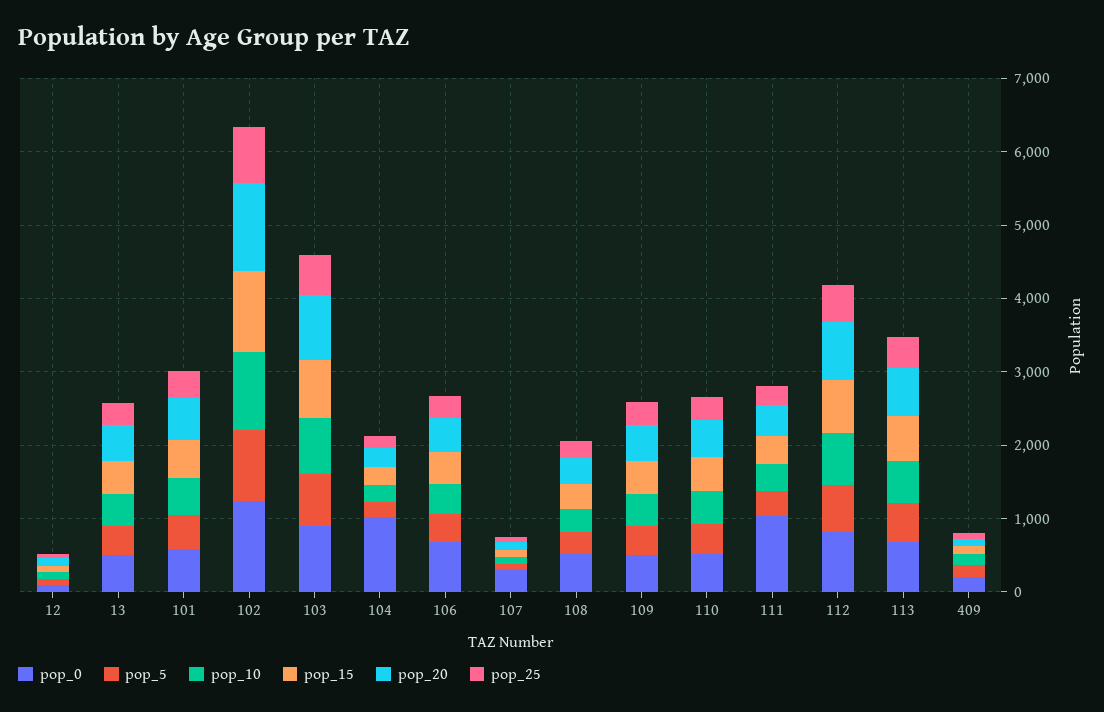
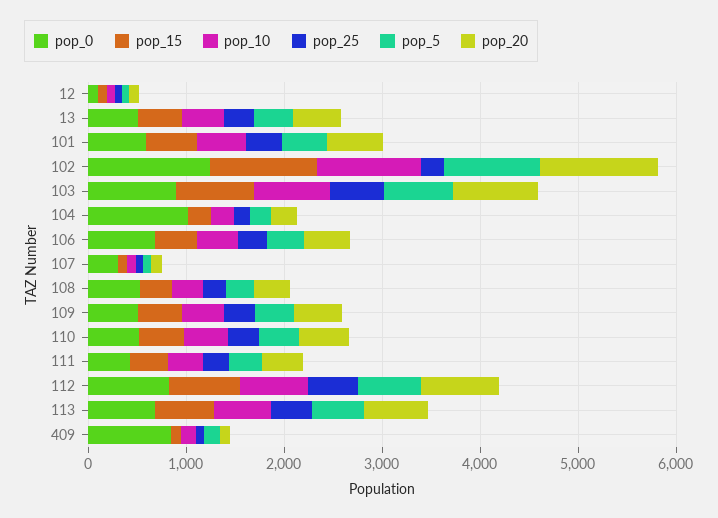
  {
    "pop_0": {
      "12": 200,
      "13": 600,
      "101": 600,
      "102": 1200,
      "103": 800,
      "104": 1000,
      "106": 600,
      "107": 400,
      "108": 600,
      "109": 600,
      "110": 600,
-     "111": 1000,
+     "111": 400,
      "112": 800,
      "113": 600,
-     "409": 200
+     "409": 800
    },
    "pop_5": {
      "12": 0,
      "13": 400,
      "101": 400,
      "102": 1000,
      "103": 800,
      "104": 200,
      "106": 400,
      "107": 0,
      "108": 200,
      "109": 400,
      "110": 400,
      "111": 400,
      "112": 600,
      "113": 600,
      "409": 200
    },
    "pop_10": {
      "12": 0,
      "13": 400,
      "101": 600,
      "102": 1000,
      "103": 800,
      "104": 200,
      "106": 400,
      "107": 0,
      "108": 400,
      "109": 400,
      "110": 400,
      "111": 400,
      "112": 800,
      "113": 600,
      "409": 200
    },
    "pop_15": {
      "12": 0,
      "13": 400,
      "101": 600,
      "102": 1000,
      "103": 800,
      "104": 200,
      "106": 400,
      "107": 0,
      "108": 400,
      "109": 400,
      "110": 400,
      "111": 400,
      "112": 800,
      "113": 600,
      "409": 200
    },
    "pop_20": {
      "12": 0,
      "13": 400,
      "101": 600,
      "102": 1200,
      "103": 800,
      "104": 200,
      "106": 400,
      "107": 200,
      "108": 400,
      "109": 400,
      "110": 600,
      "111": 400,
      "112": 800,
      "113": 600,
      "409": 200
    },
    "pop_25": {
      "12": 0,
      "13": 400,
      "101": 400,
-     "102": 800,
+     "102": 200,
      "103": 600,
      "104": 200,
      "106": 200,
      "107": 0,
      "108": 200,
      "109": 400,
      "110": 400,
      "111": 200,
      "112": 600,
      "113": 400,
      "409": 0
    }
  }

